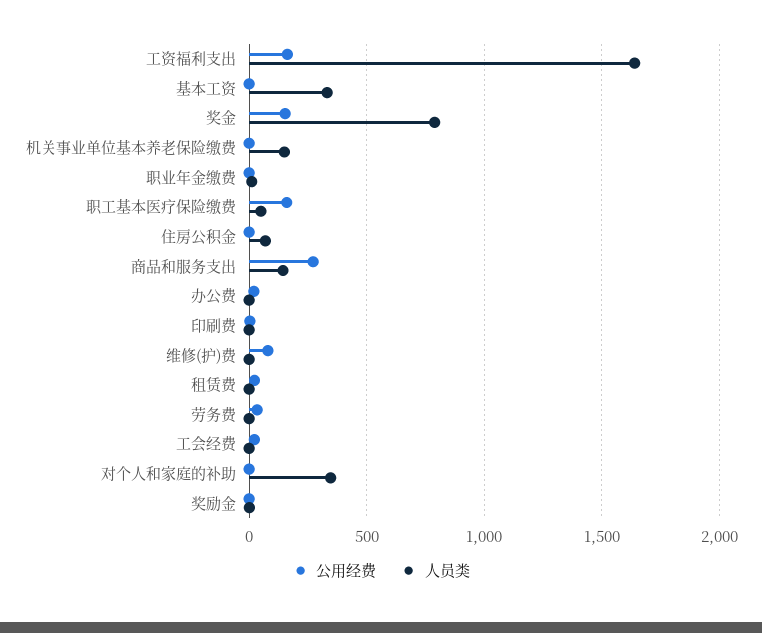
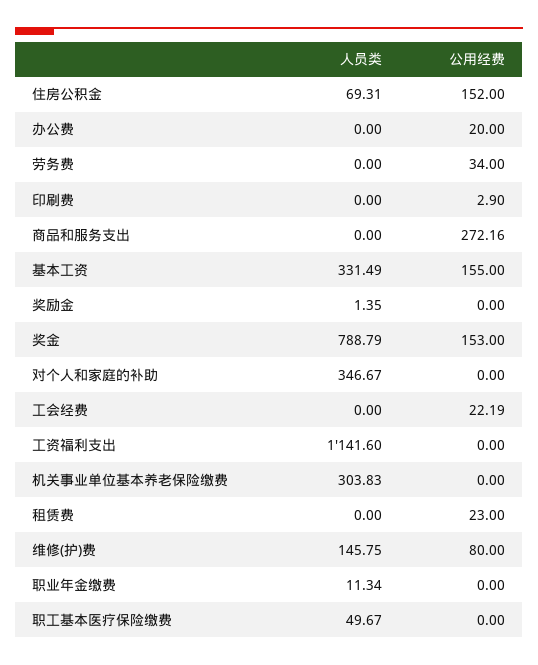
  {
    "公用经费": {
-     "工资福利支出": 150,
+     "工资福利支出": 0,
-     "基本工资": 0,
+     "基本工资": 155,
      "奖金": 153,
      "机关事业单位基本养老保险缴费": 0,
      "职业年金缴费": 0,
-     "职工基本医疗保险缴费": 150,
+     "职工基本医疗保险缴费": 0,
-     "住房公积金": 0,
+     "住房公积金": 152,
      "商品和服务支出": 272.16,
      "办公费": 20,
      "印刷费": 2.9,
      "维修(护)费": 80,
      "租赁费": 23,
      "劳务费": 34,
      "工会经费": 22.19,
      "对个人和家庭的补助": 0,
      "奖励金": 0
    },
    "人员类": {
-     "工资福利支出": 1650,
+     "工资福利支出": 1141.6,
      "基本工资": 331.49,
      "奖金": 788.79,
-     "机关事业单位基本养老保险缴费": 150,
+     "机关事业单位基本养老保险缴费": 303.83,
      "职业年金缴费": 11.34,
      "职工基本医疗保险缴费": 49.67,
      "住房公积金": 69.31,
-     "商品和服务支出": 150,
+     "商品和服务支出": 0,
      "办公费": 0,
      "印刷费": 0,
-     "维修(护)费": 0,
+     "维修(护)费": 145.75,
      "租赁费": 0,
      "劳务费": 0,
      "工会经费": 0,
      "对个人和家庭的补助": 346.67,
      "奖励金": 1.35
    }
  }

